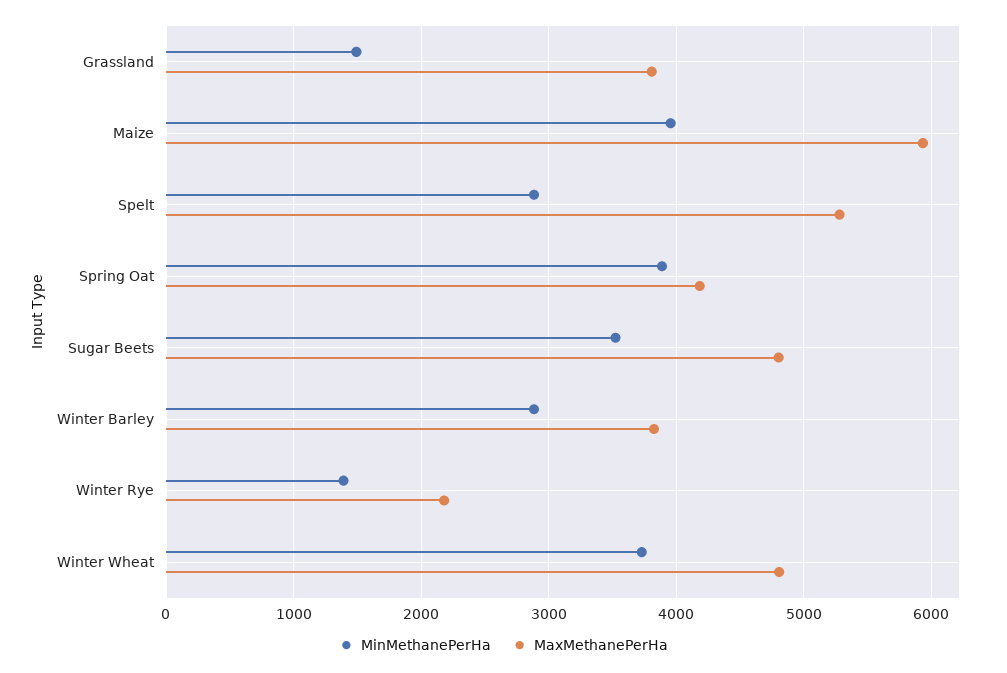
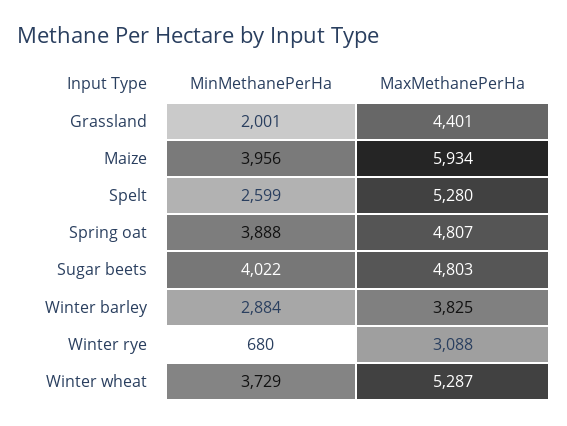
  {
    "MinMethanePerHa": {
-     "Grassland": 1500,
+     "Grassland": 2001,
      "Maize": 3956,
-     "Spelt": 2900,
+     "Spelt": 2599,
      "Spring Oat": 3888,
-     "Sugar Beets": 3500,
+     "Sugar Beets": 4022,
      "Winter Barley": 2884,
-     "Winter Rye": 1400,
+     "Winter Rye": 680,
      "Winter Wheat": 3729
    },
    "MaxMethanePerHa": {
-     "Grassland": 3800,
+     "Grassland": 4401,
      "Maize": 5934,
      "Spelt": 5280,
-     "Spring Oat": 4200,
+     "Spring Oat": 4807,
      "Sugar Beets": 4803,
      "Winter Barley": 3825,
-     "Winter Rye": 2200,
+     "Winter Rye": 3088,
-     "Winter Wheat": 4800
+     "Winter Wheat": 5287
    }
  }

